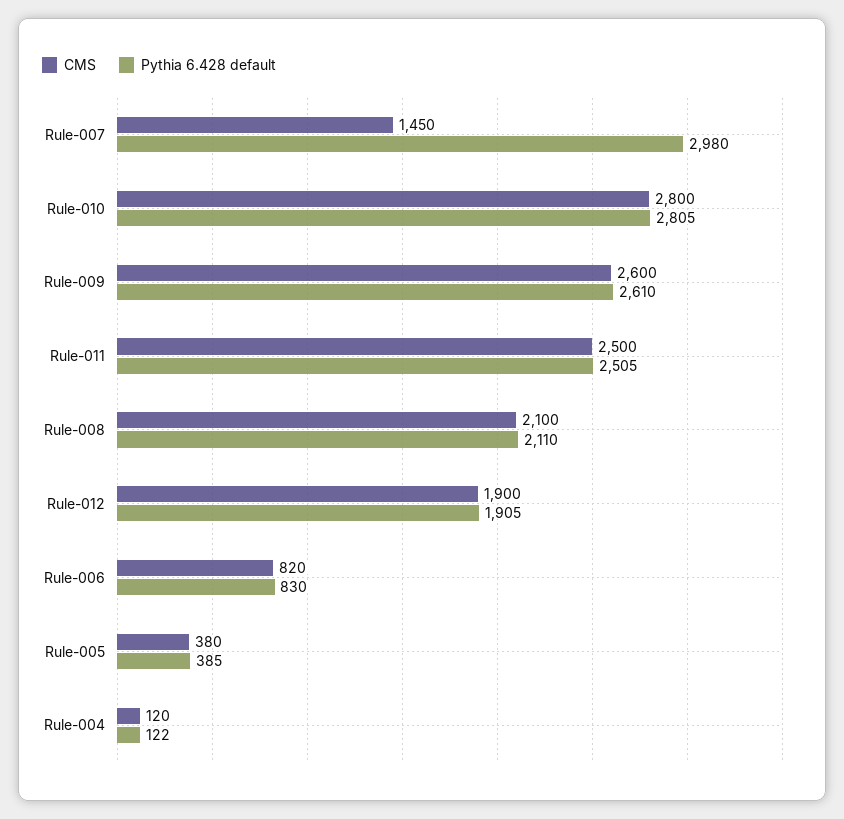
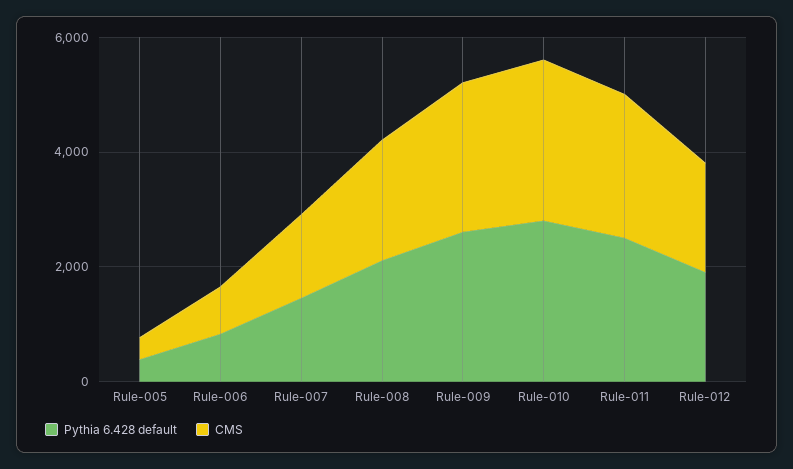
  {
    "CMS": {
      "Rule-007": 1450,
      "Rule-010": 2800,
      "Rule-009": 2600,
      "Rule-011": 2500,
      "Rule-008": 2100,
      "Rule-012": 1900,
      "Rule-006": 820,
-     "Rule-005": 380,
+     "Rule-005": 380
-     "Rule-004": 120
    },
    "Pythia 6.428 default": {
-     "Rule-007": 2980,
+     "Rule-007": 1500,
      "Rule-010": 2805,
      "Rule-009": 2610,
      "Rule-011": 2505,
      "Rule-008": 2110,
      "Rule-012": 1905,
      "Rule-006": 830,
-     "Rule-005": 385,
+     "Rule-005": 385
-     "Rule-004": 122
    }
  }

